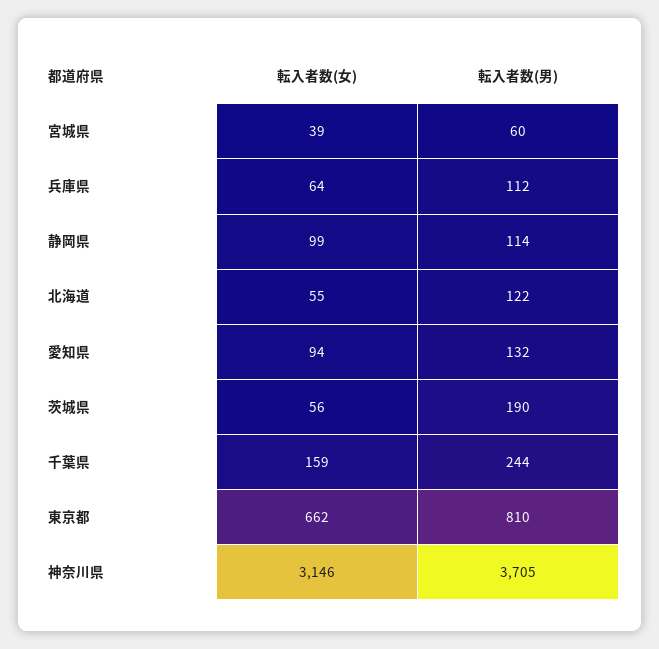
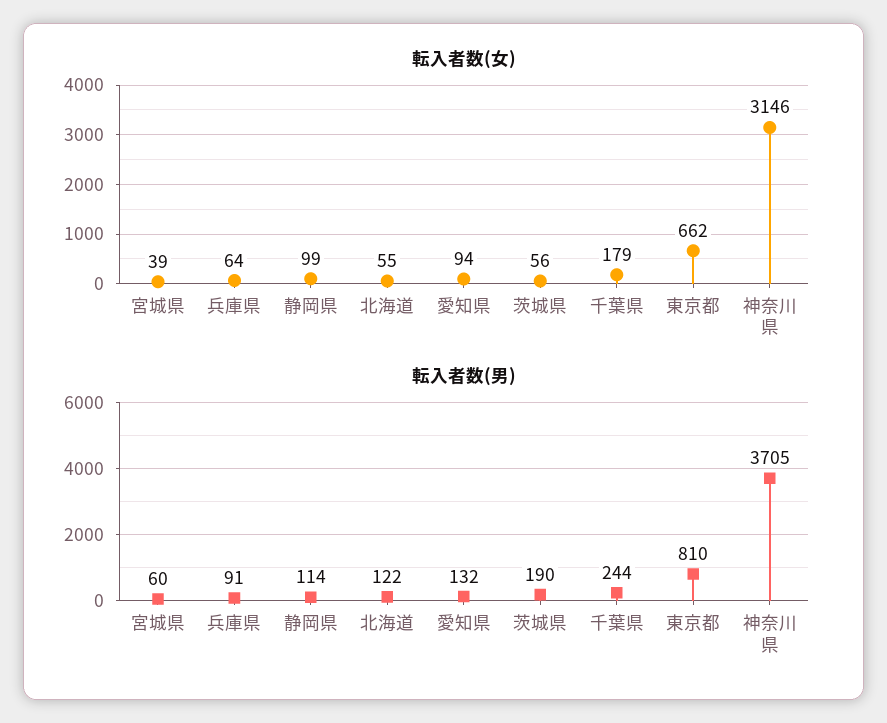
  {
    "転入者数(女)": {
      "宮城県": 39,
      "兵庫県": 64,
      "静岡県": 99,
      "北海道": 55,
      "愛知県": 94,
      "茨城県": 56,
-     "千葉県": 159,
+     "千葉県": 179,
      "東京都": 662,
      "神奈川県": 3146
    },
    "転入者数(男)": {
      "宮城県": 60,
-     "兵庫県": 112,
+     "兵庫県": 91,
      "静岡県": 114,
      "北海道": 122,
      "愛知県": 132,
      "茨城県": 190,
      "千葉県": 244,
      "東京都": 810,
      "神奈川県": 3705
    }
  }

